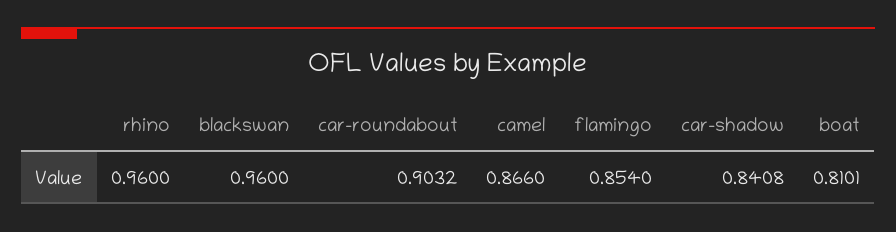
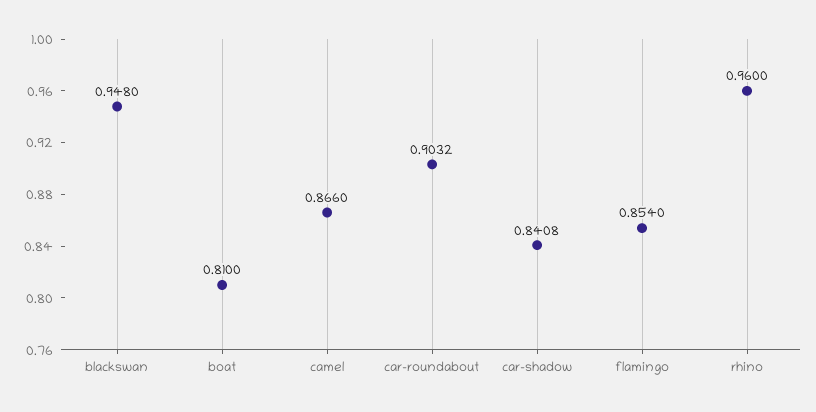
  {
    "rhino": 0.96,
-   "blackswan": 0.96,
+   "blackswan": 0.948,
    "car-roundabout": 0.9032,
    "camel": 0.866,
    "flamingo": 0.854,
    "car-shadow": 0.8408,
-   "boat": 0.8101
+   "boat": 0.81
  }

